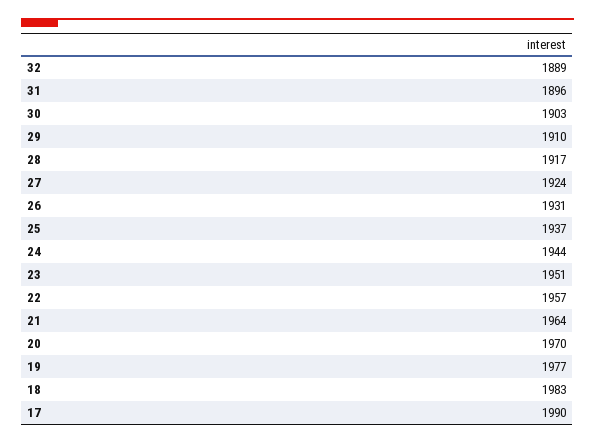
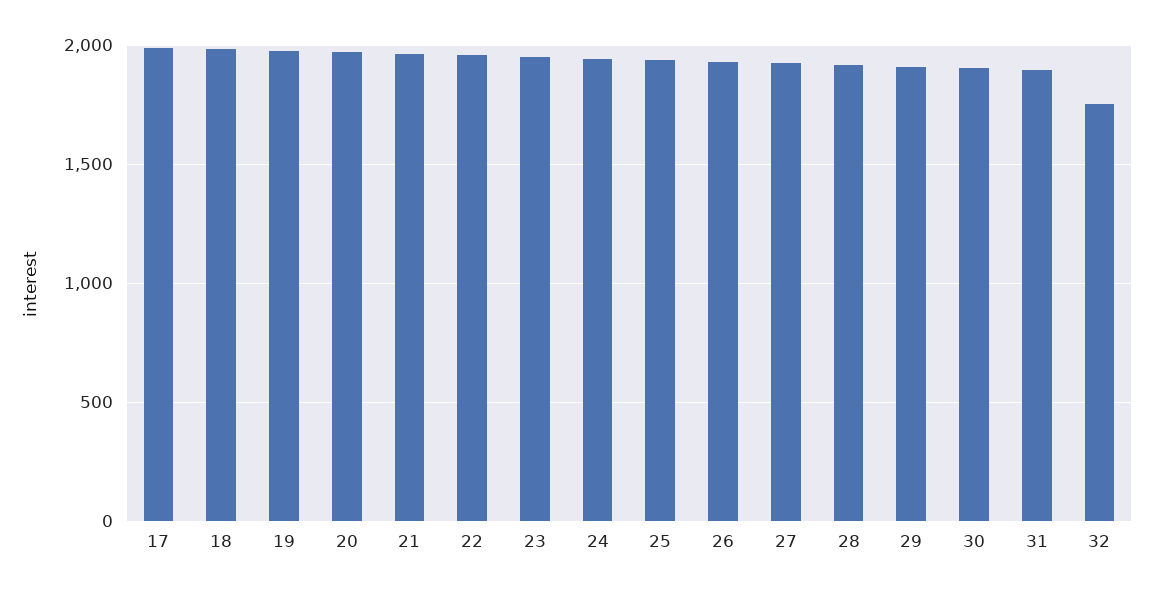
  {
-   "32": 1889,
+   "32": 1750,
    "31": 1896,
    "30": 1903,
    "29": 1910,
    "28": 1917,
    "27": 1924,
    "26": 1931,
    "25": 1937,
    "24": 1944,
    "23": 1951,
    "22": 1957,
    "21": 1964,
    "20": 1970,
    "19": 1977,
    "18": 1983,
    "17": 1990
  }

